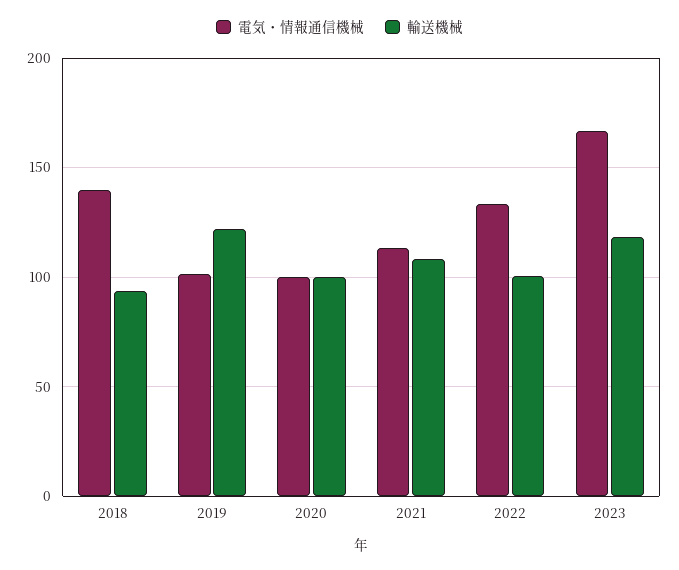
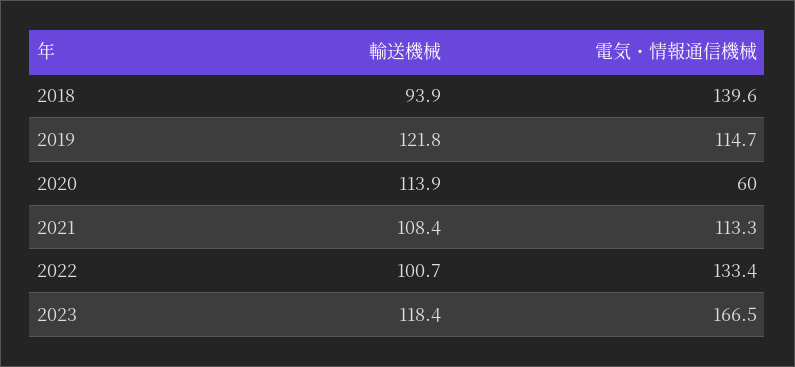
  {
    "電気・情報通信機械": {
      "2018": 139.6,
-     "2019": 100,
+     "2019": 114.7,
-     "2020": 100,
+     "2020": 60,
      "2021": 113.3,
      "2022": 133.4,
      "2023": 166.5
    },
    "輸送機械": {
      "2018": 93.9,
      "2019": 121.8,
-     "2020": 100,
+     "2020": 113.9,
      "2021": 108.4,
      "2022": 100.7,
      "2023": 118.4
    }
  }

